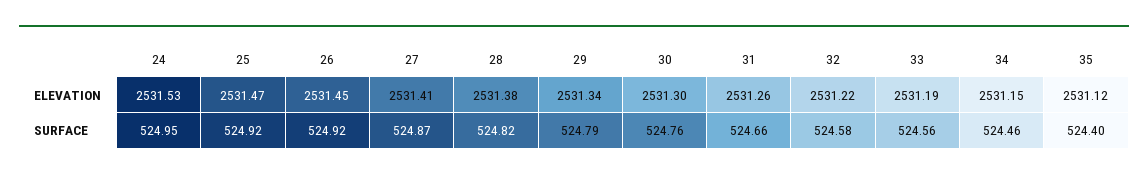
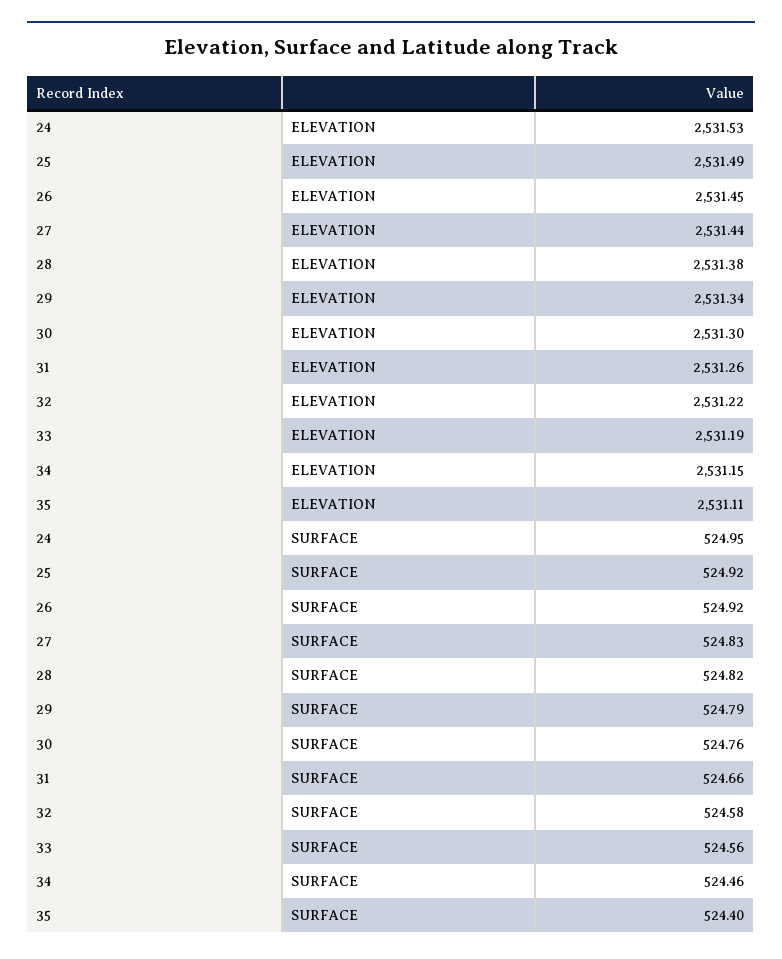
  {
    "24": {
      "ELEVATION": 2531.53,
      "SURFACE": 524.95
    },
    "25": {
-     "ELEVATION": 2531.47,
+     "ELEVATION": 2531.49,
      "SURFACE": 524.92
    },
    "26": {
      "ELEVATION": 2531.45,
      "SURFACE": 524.92
    },
    "27": {
-     "ELEVATION": 2531.41,
+     "ELEVATION": 2531.44,
-     "SURFACE": 524.87
+     "SURFACE": 524.83
    },
    "28": {
      "ELEVATION": 2531.38,
      "SURFACE": 524.82
    },
    "29": {
      "ELEVATION": 2531.34,
      "SURFACE": 524.79
    },
    "30": {
      "ELEVATION": 2531.3,
      "SURFACE": 524.76
    },
    "31": {
      "ELEVATION": 2531.26,
      "SURFACE": 524.66
    },
    "32": {
      "ELEVATION": 2531.22,
      "SURFACE": 524.58
    },
    "33": {
      "ELEVATION": 2531.19,
      "SURFACE": 524.56
    },
    "34": {
      "ELEVATION": 2531.15,
      "SURFACE": 524.46
    },
    "35": {
-     "ELEVATION": 2531.12,
+     "ELEVATION": 2531.11,
      "SURFACE": 524.4
    }
  }

